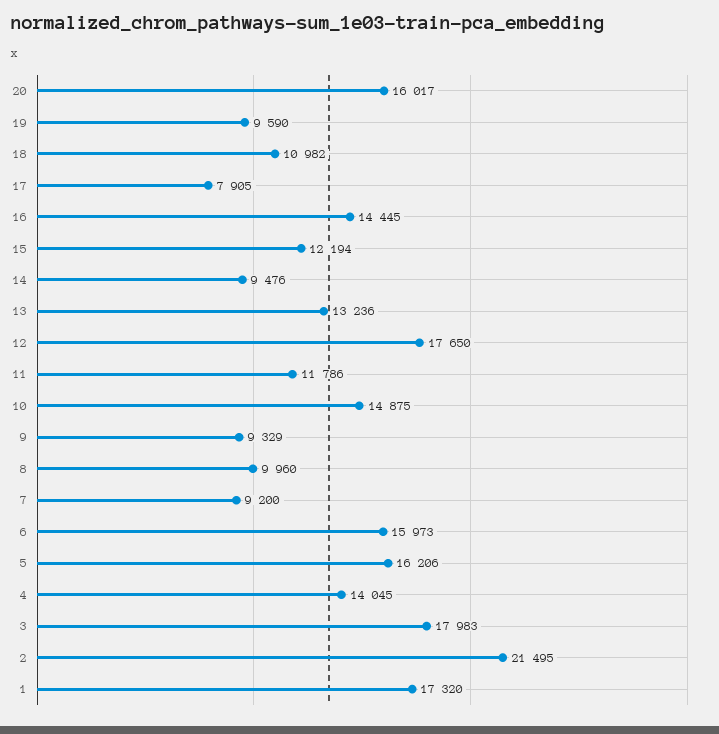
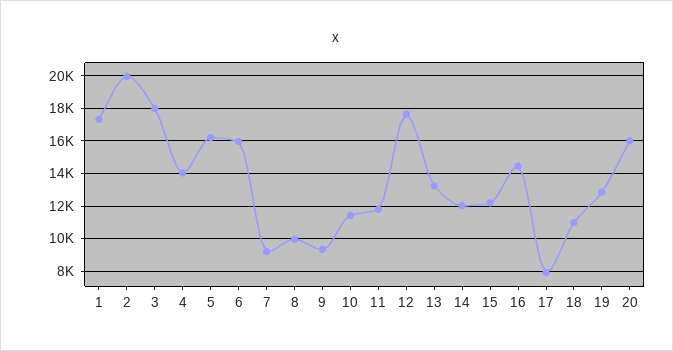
  {
    "20": 16017,
-   "19": 9590,
+   "19": 13000,
    "18": 10982,
    "17": 7905,
    "16": 14445,
    "15": 12194,
-   "14": 9476,
+   "14": 12000,
    "13": 13236,
    "12": 17650,
    "11": 11786,
-   "10": 14875,
+   "10": 11500,
    "9": 9329,
    "8": 9960,
    "7": 9200,
    "6": 15973,
    "5": 16206,
    "4": 14045,
    "3": 17983,
-   "2": 21495,
+   "2": 20000,
    "1": 17320
  }

